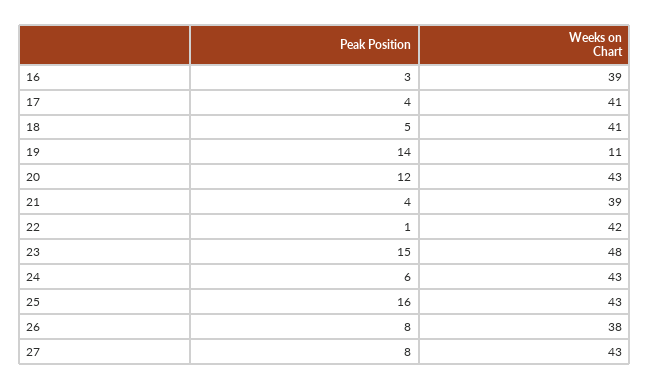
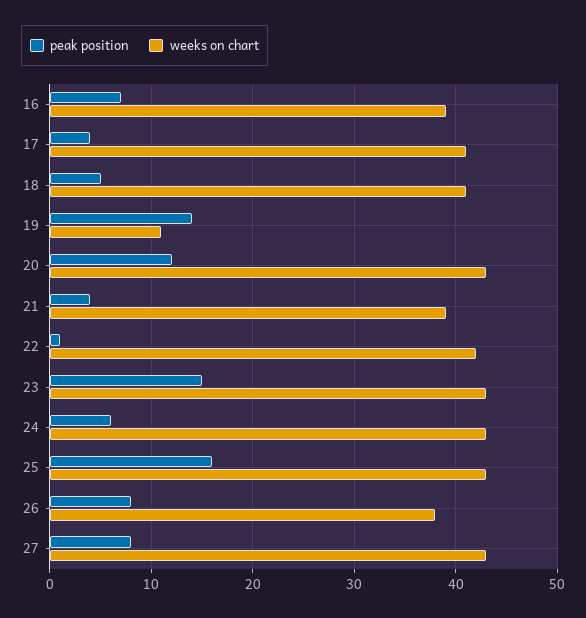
  {
    "Peak Position": {
-     "16": 3,
+     "16": 7,
      "17": 4,
      "18": 5,
      "19": 14,
      "20": 12,
      "21": 4,
      "22": 1,
      "23": 15,
      "24": 6,
      "25": 16,
      "26": 8,
      "27": 8
    },
    "Weeks on Chart": {
      "16": 39,
      "17": 41,
      "18": 41,
      "19": 11,
      "20": 43,
      "21": 39,
      "22": 42,
-     "23": 48,
+     "23": 43,
      "24": 43,
      "25": 43,
      "26": 38,
      "27": 43
    }
  }

